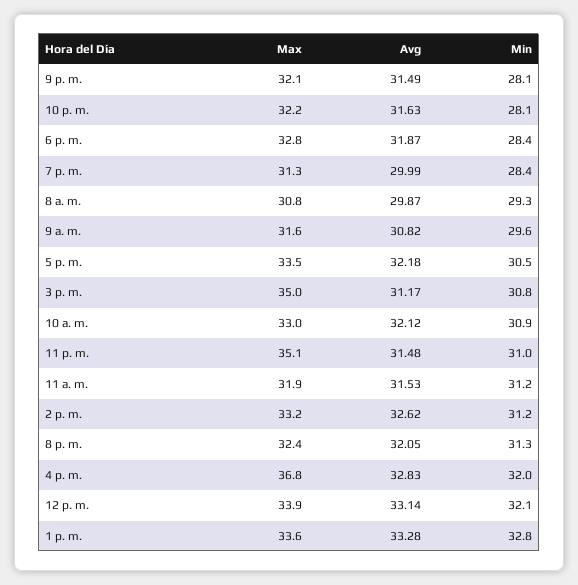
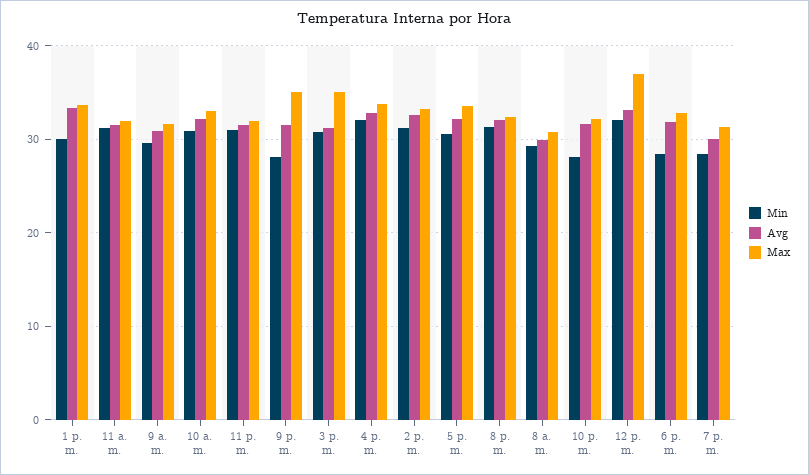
  {
    "Max": {
-     "9 p. m.": 32.1,
+     "9 p. m.": 35,
      "10 p. m.": 32.2,
      "6 p. m.": 32.8,
      "7 p. m.": 31.3,
      "8 a. m.": 30.8,
      "9 a. m.": 31.6,
      "5 p. m.": 33.5,
      "3 p. m.": 35,
      "10 a. m.": 33,
-     "11 p. m.": 35.1,
+     "11 p. m.": 32,
      "11 a. m.": 31.9,
      "2 p. m.": 33.2,
      "8 p. m.": 32.4,
-     "4 p. m.": 36.8,
+     "4 p. m.": 34,
-     "12 p. m.": 33.9,
+     "12 p. m.": 37,
      "1 p. m.": 33.6
    },
    "Avg": {
      "9 p. m.": 31.49,
      "10 p. m.": 31.63,
      "6 p. m.": 31.87,
      "7 p. m.": 29.99,
      "8 a. m.": 29.87,
      "9 a. m.": 30.82,
      "5 p. m.": 32.18,
      "3 p. m.": 31.17,
      "10 a. m.": 32.12,
      "11 p. m.": 31.48,
      "11 a. m.": 31.53,
      "2 p. m.": 32.62,
      "8 p. m.": 32.05,
      "4 p. m.": 32.83,
      "12 p. m.": 33.14,
      "1 p. m.": 33.28
    },
    "Min": {
      "9 p. m.": 28.1,
      "10 p. m.": 28.1,
      "6 p. m.": 28.4,
      "7 p. m.": 28.4,
      "8 a. m.": 29.3,
      "9 a. m.": 29.6,
      "5 p. m.": 30.5,
      "3 p. m.": 30.8,
      "10 a. m.": 30.9,
      "11 p. m.": 31,
      "11 a. m.": 31.2,
      "2 p. m.": 31.2,
      "8 p. m.": 31.3,
      "4 p. m.": 32,
      "12 p. m.": 32.1,
-     "1 p. m.": 32.8
+     "1 p. m.": 30
    }
  }

